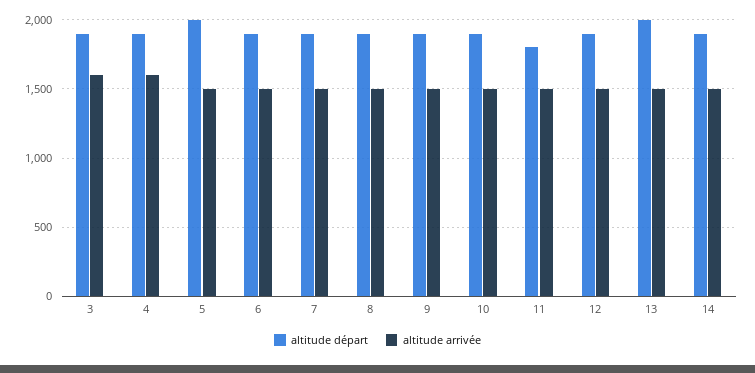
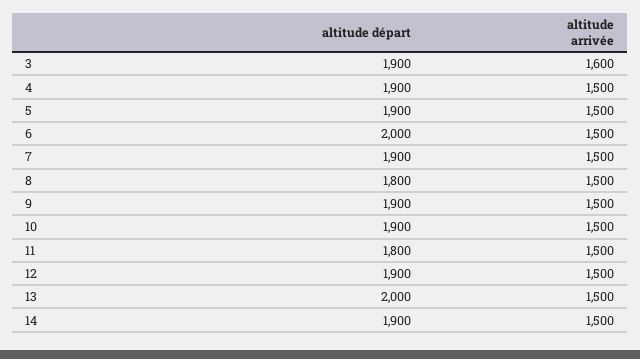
  {
    "altitude départ": {
      "3": 1900,
      "4": 1900,
-     "5": 2000,
+     "5": 1900,
-     "6": 1900,
+     "6": 2000,
      "7": 1900,
-     "8": 1900,
+     "8": 1800,
      "9": 1900,
      "10": 1900,
      "11": 1800,
      "12": 1900,
      "13": 2000,
      "14": 1900
    },
    "altitude arrivée": {
      "3": 1600,
-     "4": 1600,
+     "4": 1500,
      "5": 1500,
      "6": 1500,
      "7": 1500,
      "8": 1500,
      "9": 1500,
      "10": 1500,
      "11": 1500,
      "12": 1500,
      "13": 1500,
      "14": 1500
    }
  }

